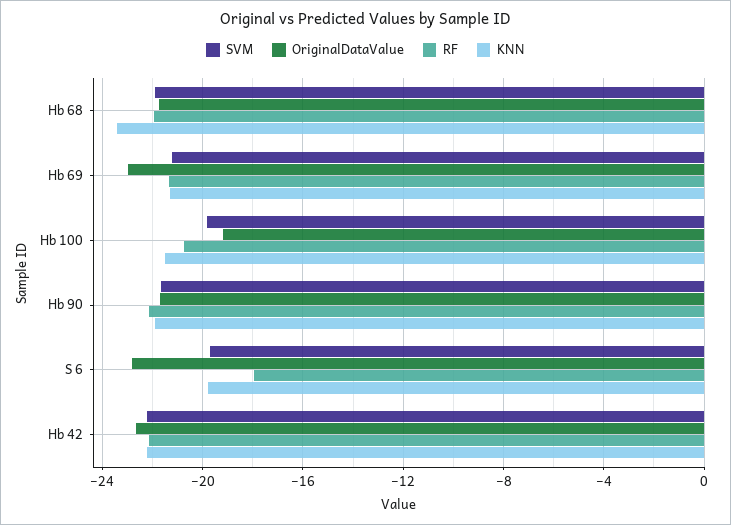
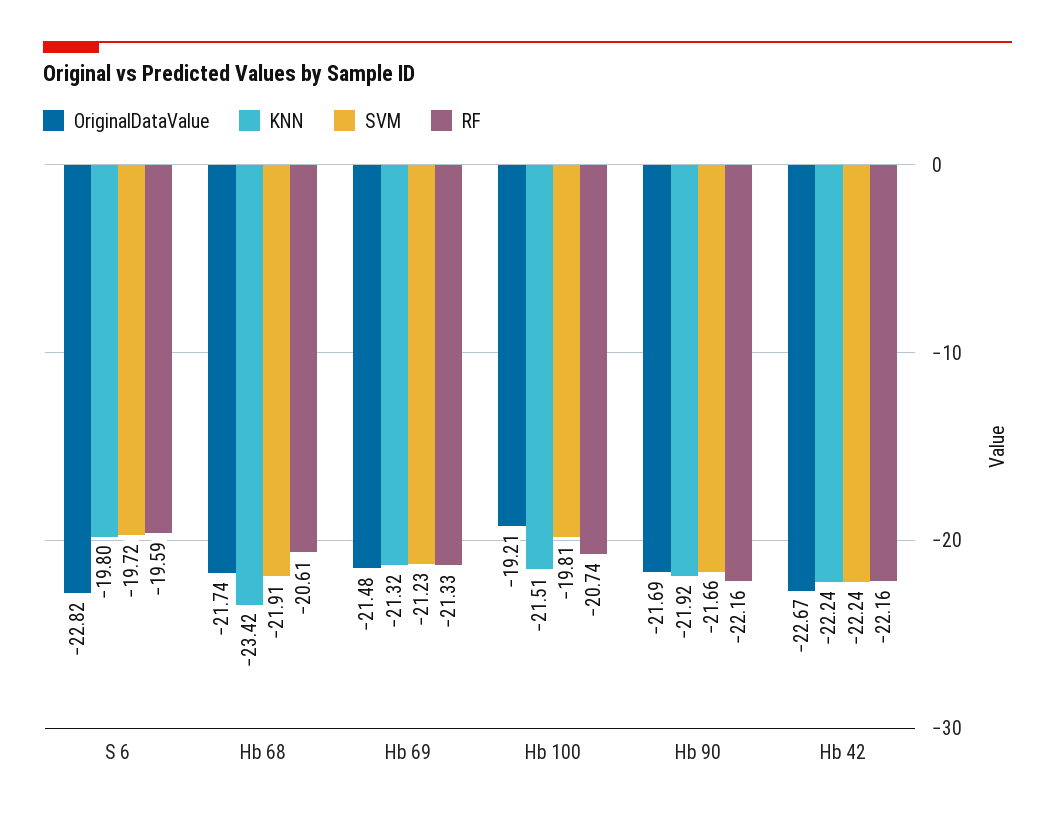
  {
    "SVM": {
      "Hb 68": -21.91,
      "Hb 69": -21.23,
      "Hb 100": -19.81,
      "Hb 90": -21.66,
      "S 6": -19.72,
      "Hb 42": -22.24
    },
    "OriginalDataValue": {
      "Hb 68": -21.74,
-     "Hb 69": -23,
+     "Hb 69": -21.48,
      "Hb 100": -19.21,
      "Hb 90": -21.69,
      "S 6": -22.82,
      "Hb 42": -22.67
    },
    "RF": {
-     "Hb 68": -22,
+     "Hb 68": -20.61,
      "Hb 69": -21.33,
      "Hb 100": -20.74,
      "Hb 90": -22.16,
-     "S 6": -18,
+     "S 6": -19.59,
      "Hb 42": -22.16
    },
    "KNN": {
      "Hb 68": -23.42,
      "Hb 69": -21.32,
      "Hb 100": -21.51,
      "Hb 90": -21.92,
      "S 6": -19.8,
      "Hb 42": -22.24
    }
  }

